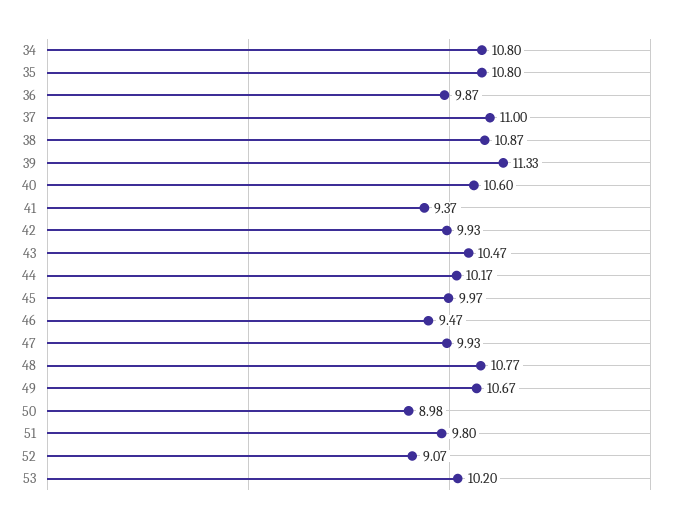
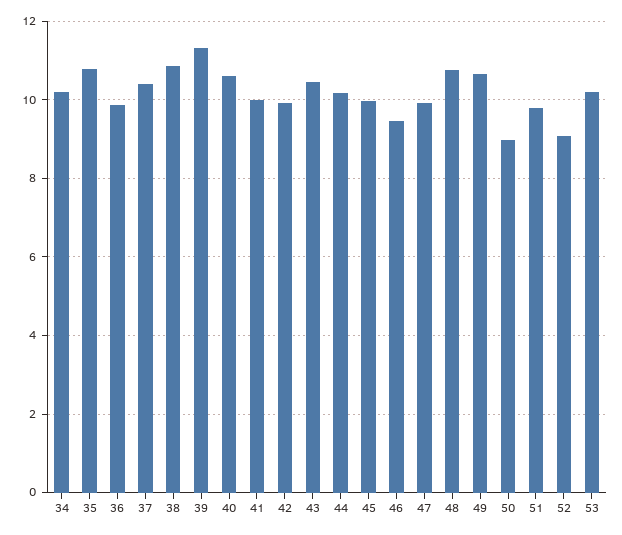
  {
-   "34": 10.8,
+   "34": 10.2,
    "35": 10.8,
    "36": 9.87,
-   "37": 11,
+   "37": 10.4,
    "38": 10.87,
    "39": 11.33,
    "40": 10.6,
-   "41": 9.37,
+   "41": 10,
    "42": 9.93,
    "43": 10.47,
    "44": 10.17,
    "45": 9.97,
    "46": 9.47,
    "47": 9.93,
    "48": 10.77,
    "49": 10.67,
    "50": 8.98,
    "51": 9.8,
    "52": 9.07,
    "53": 10.2
  }

